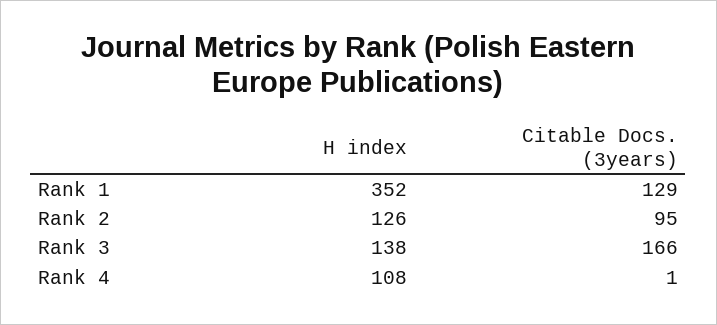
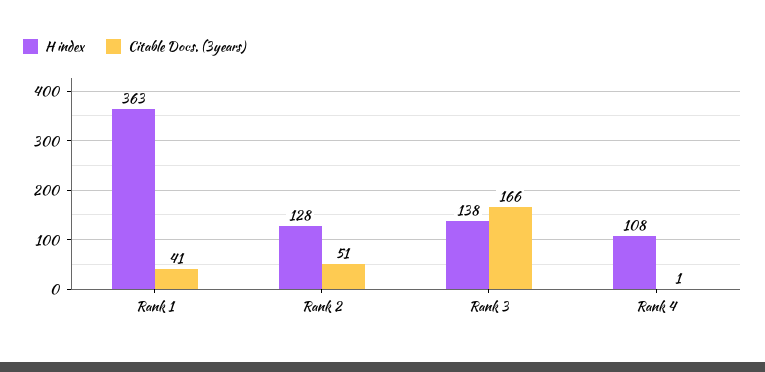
  {
    "H index": {
-     "Rank 1": 352,
+     "Rank 1": 363,
-     "Rank 2": 126,
+     "Rank 2": 128,
      "Rank 3": 138,
      "Rank 4": 108
    },
    "Citable Docs. (3years)": {
-     "Rank 1": 129,
+     "Rank 1": 41,
-     "Rank 2": 95,
+     "Rank 2": 51,
      "Rank 3": 166,
      "Rank 4": 1
    }
  }

